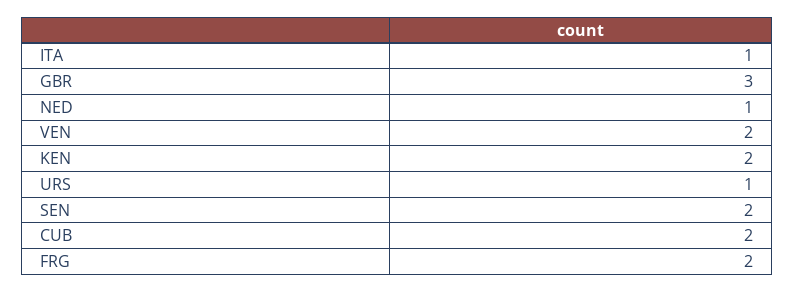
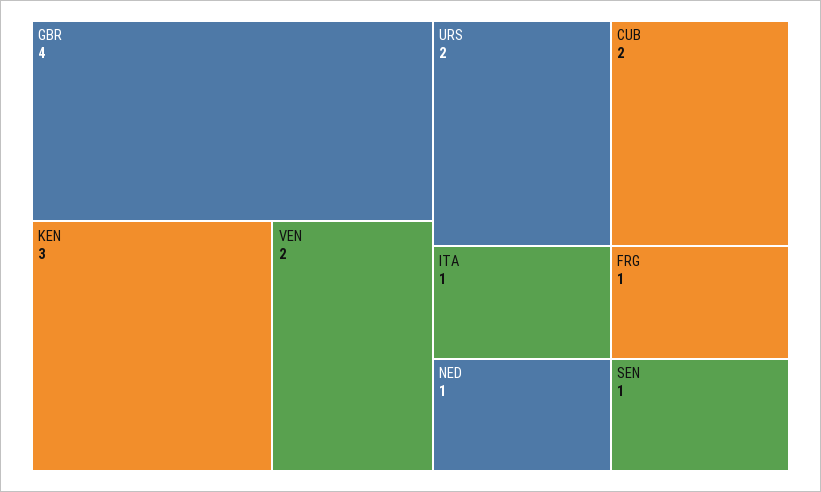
  {
    "ITA": 1,
-   "GBR": 3,
+   "GBR": 4,
    "NED": 1,
    "VEN": 2,
-   "KEN": 2,
+   "KEN": 3,
-   "URS": 1,
+   "URS": 2,
-   "SEN": 2,
+   "SEN": 1,
    "CUB": 2,
-   "FRG": 2
+   "FRG": 1
  }

